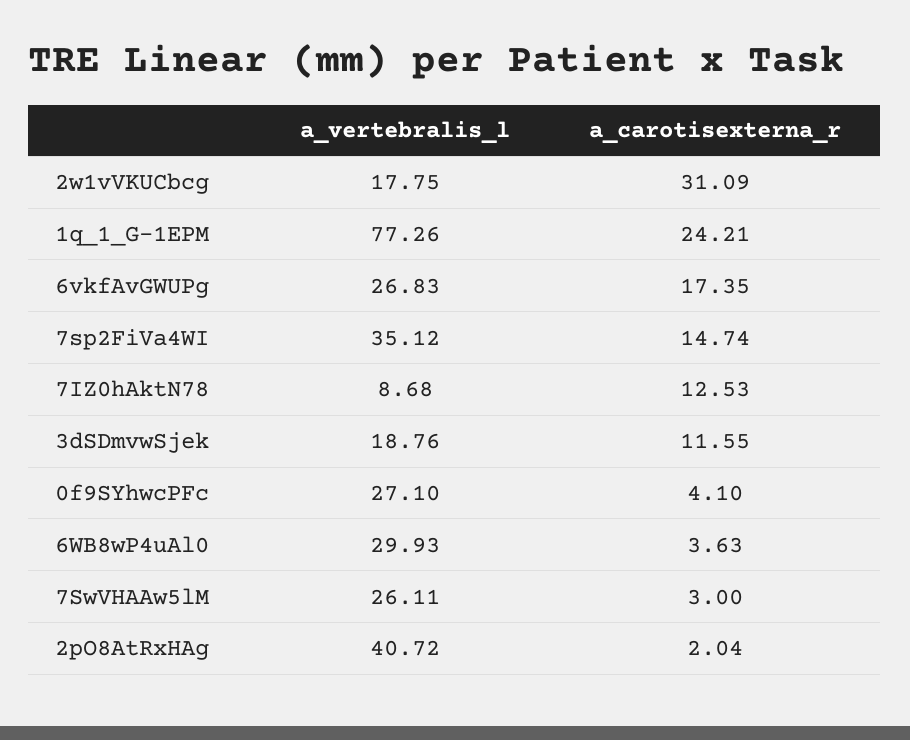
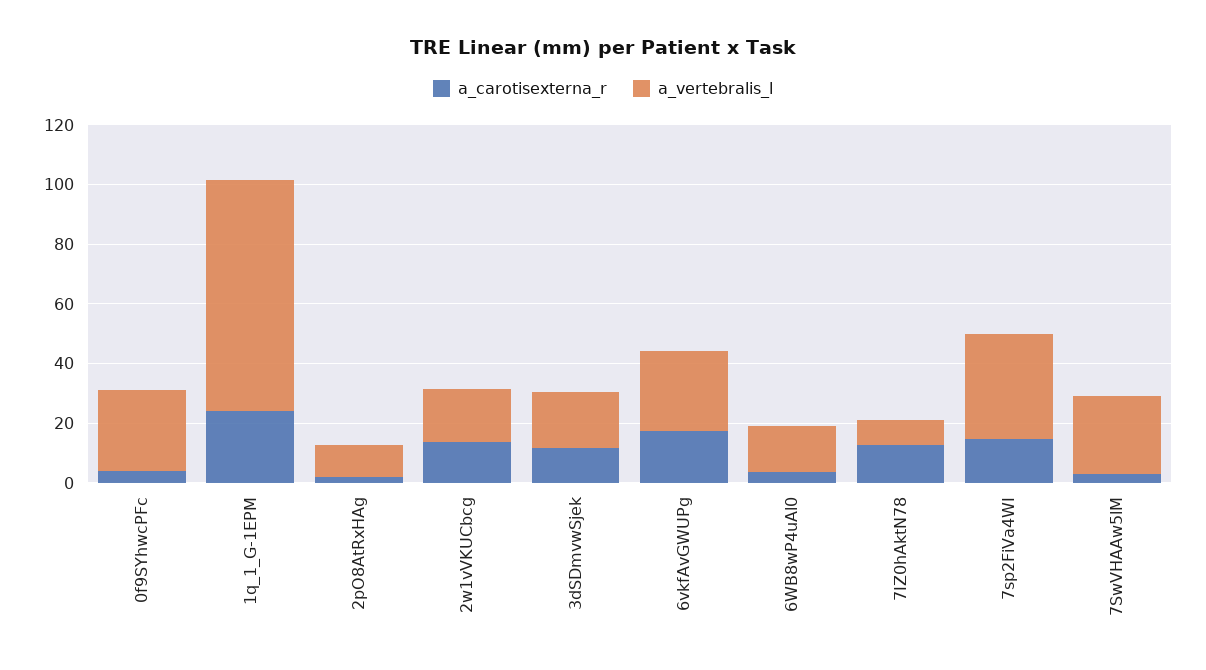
  {
    "a_vertebralis_l": {
      "2w1vVKUCbcg": 17.75,
      "1q_1_G-1EPM": 77.26,
      "6vkfAvGWUPg": 26.83,
      "7sp2FiVa4WI": 35.12,
      "7IZ0hAktN78": 8.68,
      "3dSDmvwSjek": 18.76,
      "0f9SYhwcPFc": 27.1,
-     "6WB8wP4uAl0": 29.93,
+     "6WB8wP4uAl0": 15,
      "7SwVHAAw5lM": 26.11,
-     "2pO8AtRxHAg": 40.72
+     "2pO8AtRxHAg": 10
    },
    "a_carotisexterna_r": {
-     "2w1vVKUCbcg": 31.09,
+     "2w1vVKUCbcg": 15,
      "1q_1_G-1EPM": 24.21,
      "6vkfAvGWUPg": 17.35,
      "7sp2FiVa4WI": 14.74,
      "7IZ0hAktN78": 12.53,
      "3dSDmvwSjek": 11.55,
      "0f9SYhwcPFc": 4.1,
      "6WB8wP4uAl0": 3.63,
      "7SwVHAAw5lM": 3,
      "2pO8AtRxHAg": 2.04
    }
  }

